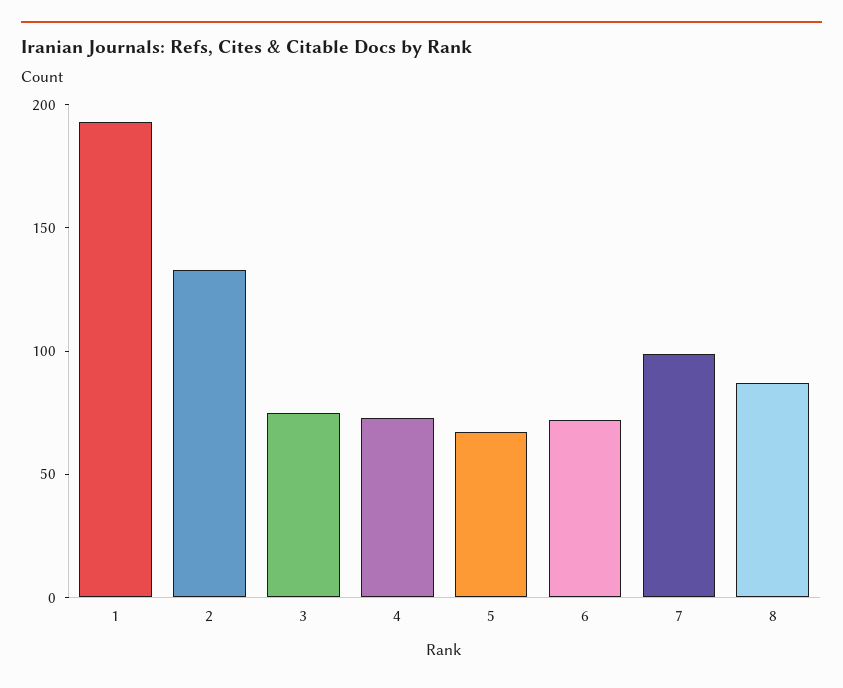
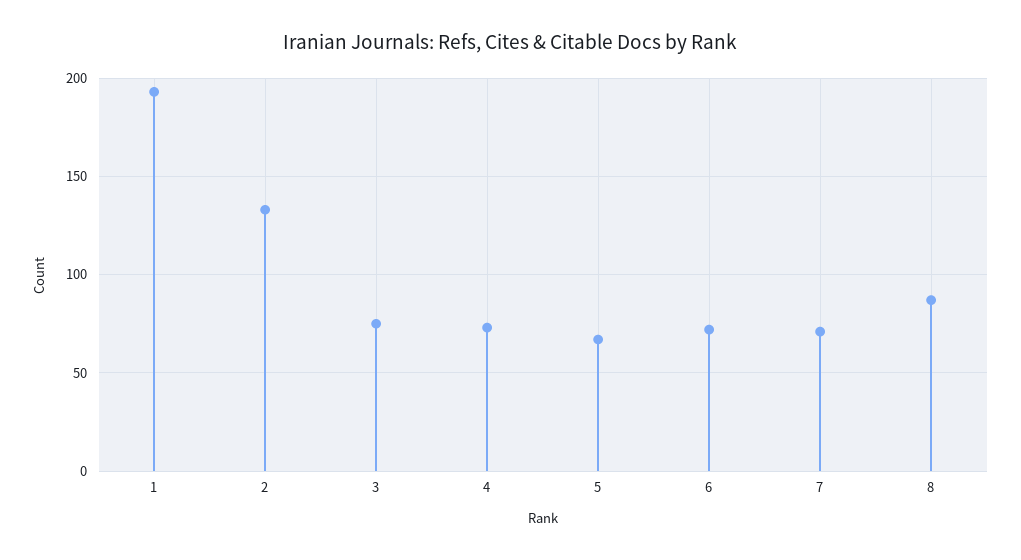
  {
    "1": 195,
    "2": 135,
    "3": 75,
    "4": 75,
    "5": 65,
    "6": 70,
-   "7": 100,
+   "7": 70,
    "8": 85
  }

